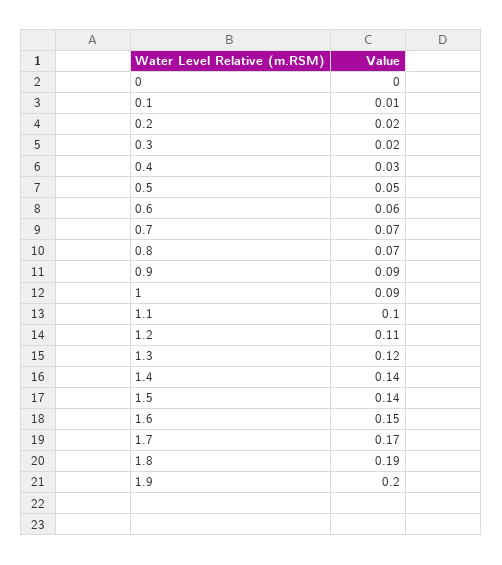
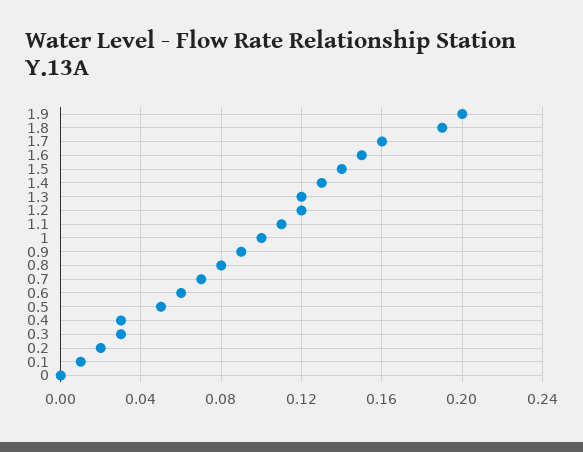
  {
    "0": 0,
    "0.1": 0.01,
    "0.2": 0.02,
-   "0.3": 0.02,
+   "0.3": 0.03,
    "0.4": 0.03,
    "0.5": 0.05,
    "0.6": 0.06,
    "0.7": 0.07,
-   "0.8": 0.07,
+   "0.8": 0.08,
    "0.9": 0.09,
-   "1": 0.09,
+   "1": 0.1,
-   "1.1": 0.1,
+   "1.1": 0.11,
-   "1.2": 0.11,
+   "1.2": 0.12,
    "1.3": 0.12,
-   "1.4": 0.14,
+   "1.4": 0.13,
    "1.5": 0.14,
    "1.6": 0.15,
-   "1.7": 0.17,
+   "1.7": 0.16,
    "1.8": 0.19,
    "1.9": 0.2
  }

